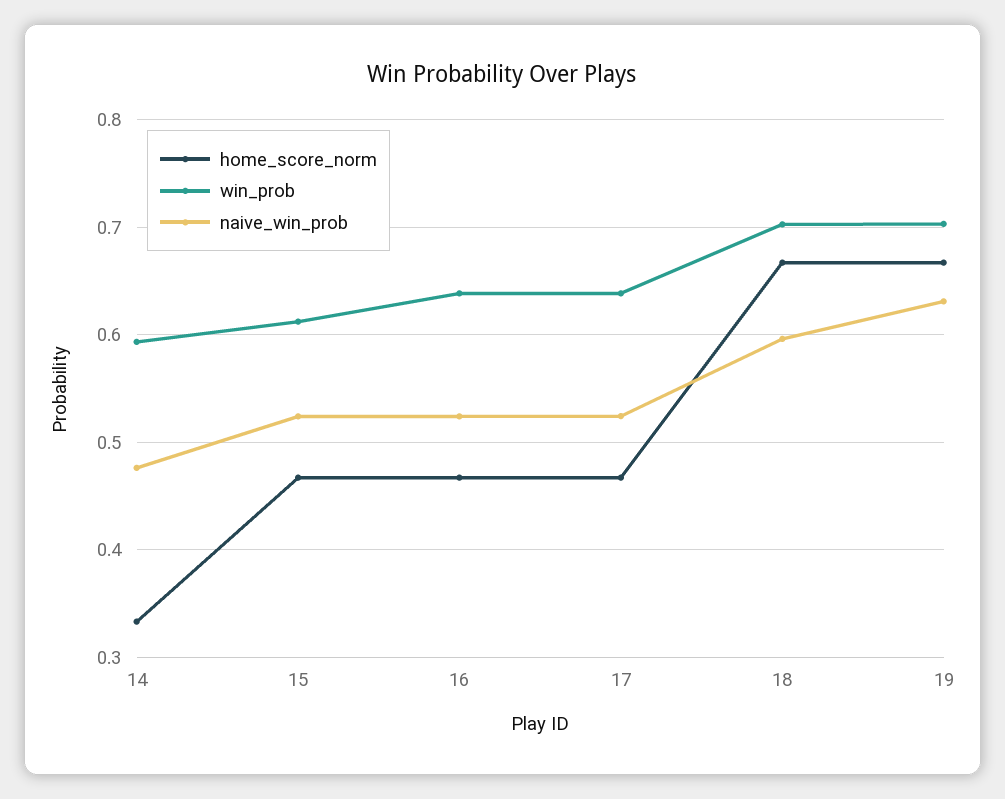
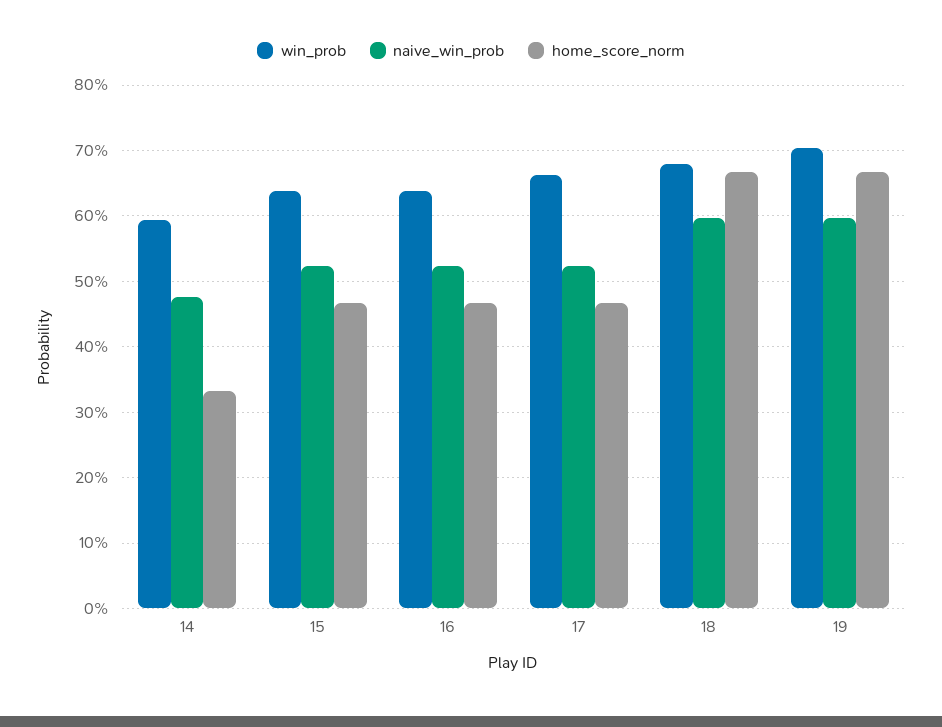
  {
    "home_score_norm": {
      "14": 0.33,
      "15": 0.47,
      "16": 0.47,
      "17": 0.47,
      "18": 0.67,
      "19": 0.67
    },
    "win_prob": {
      "14": 0.59,
-     "15": 0.61,
+     "15": 0.64,
      "16": 0.64,
-     "17": 0.64,
+     "17": 0.66,
-     "18": 0.7,
+     "18": 0.68,
      "19": 0.7
    },
    "naive_win_prob": {
      "14": 0.48,
      "15": 0.52,
      "16": 0.52,
      "17": 0.52,
      "18": 0.6,
-     "19": 0.63
+     "19": 0.6
    }
  }

